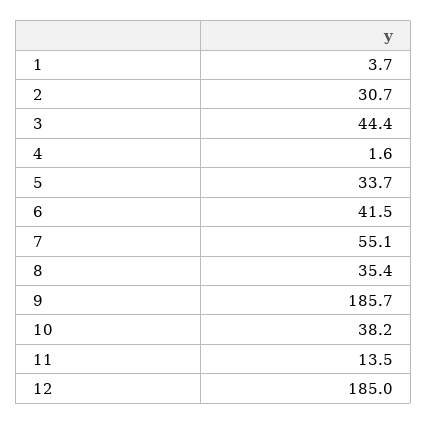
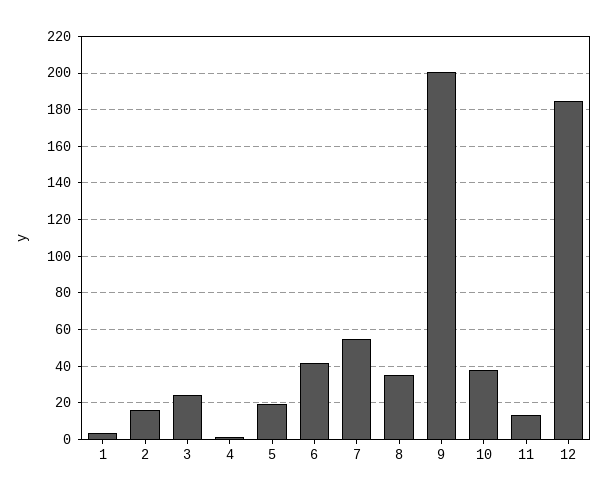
  {
    "1": 3.7,
-   "2": 30.7,
+   "2": 15,
-   "3": 44.4,
+   "3": 25,
    "4": 1.6,
-   "5": 33.7,
+   "5": 20,
    "6": 41.5,
    "7": 55.1,
    "8": 35.4,
-   "9": 185.7,
+   "9": 200,
    "10": 38.2,
    "11": 13.5,
    "12": 185
  }

